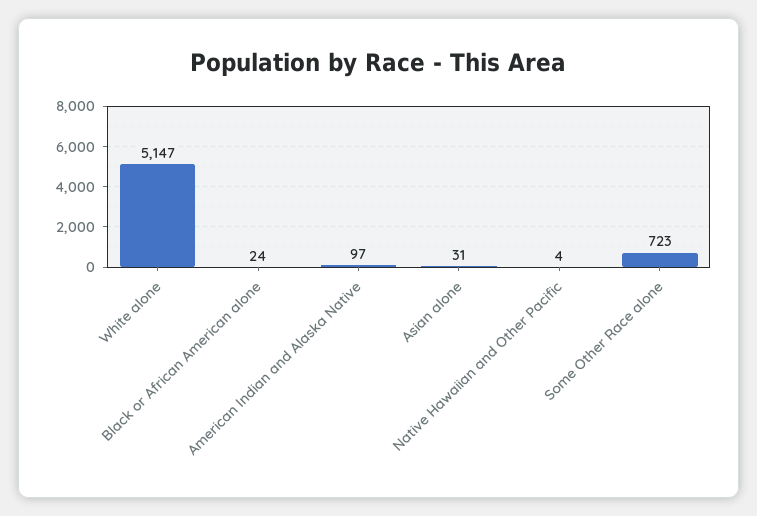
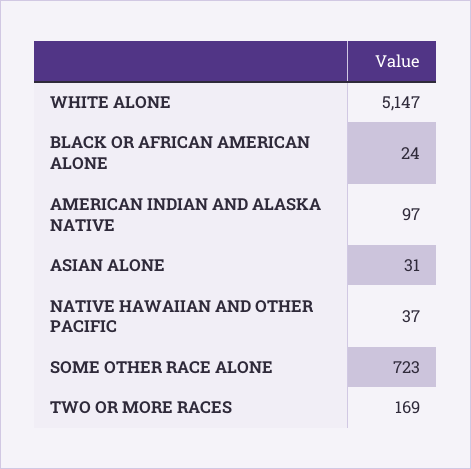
  {
    "White alone": 5147,
    "Black or African American alone": 24,
    "American Indian and Alaska Native": 97,
    "Asian alone": 31,
-   "Native Hawaiian and Other Pacific": 4,
+   "Native Hawaiian and Other Pacific": 37,
-   "Some Other Race alone": 723
+   "Some Other Race alone": 723,
+   "TWO OR MORE RACES": 169
  }

